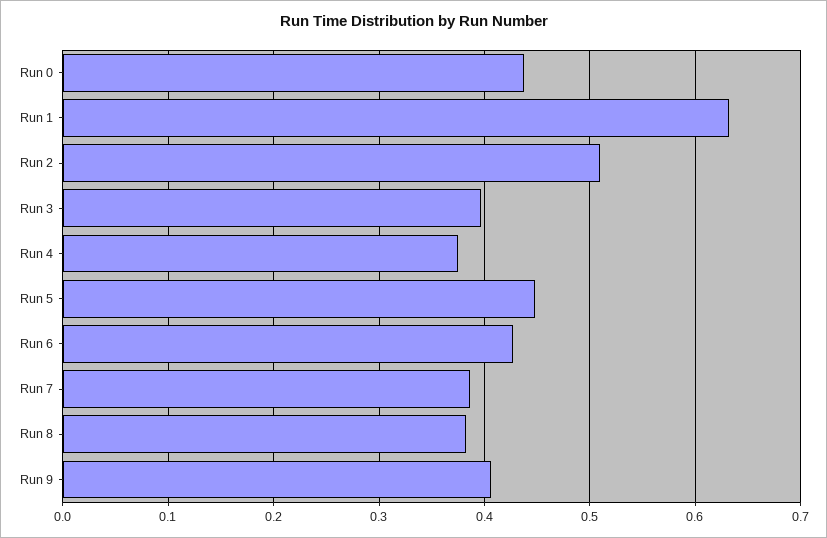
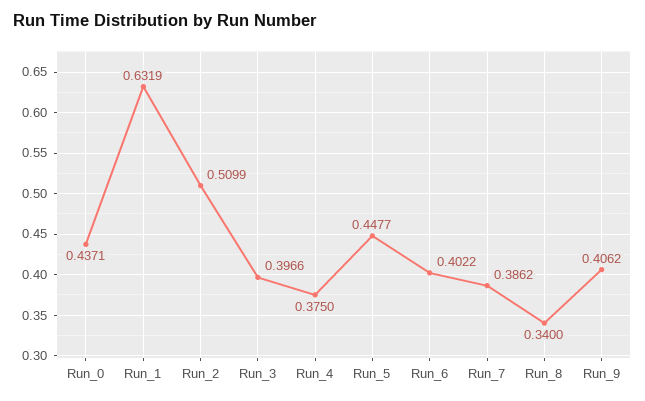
  {
    "Run 0": 0.4371,
    "Run 1": 0.6319,
    "Run 2": 0.5099,
    "Run 3": 0.3966,
    "Run 4": 0.375,
    "Run 5": 0.4477,
-   "Run 6": 0.43,
+   "Run 6": 0.4022,
    "Run 7": 0.3862,
-   "Run 8": 0.38,
+   "Run 8": 0.34,
    "Run 9": 0.4062
  }

